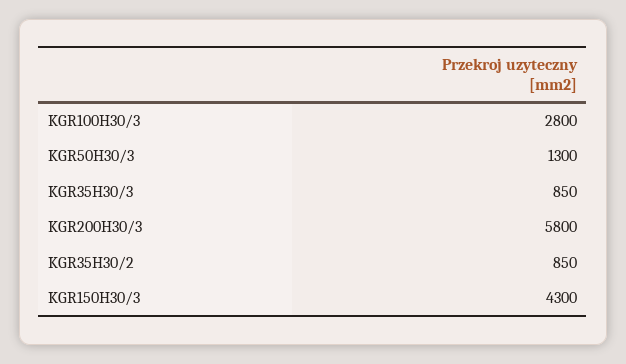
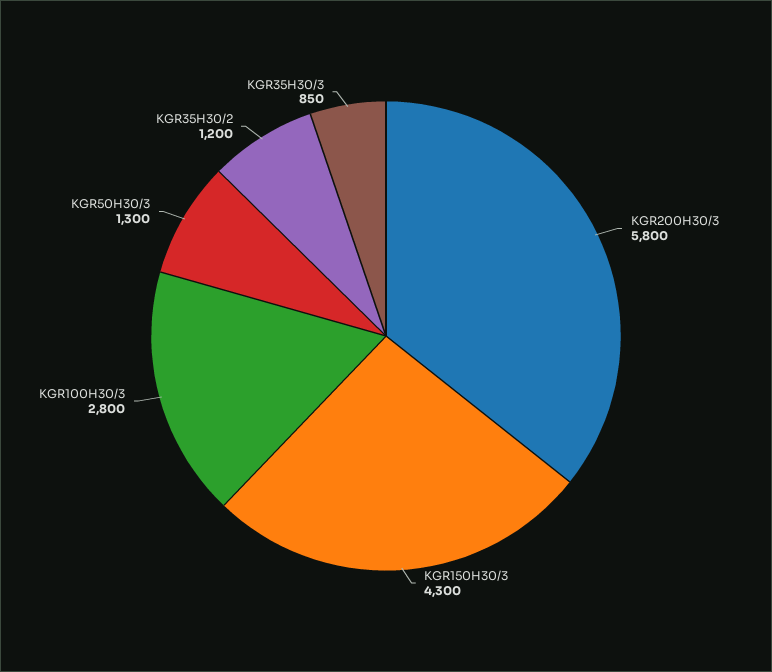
  {
    "KGR100H30/3": 2800,
    "KGR50H30/3": 1300,
    "KGR35H30/3": 850,
    "KGR200H30/3": 5800,
-   "KGR35H30/2": 850,
+   "KGR35H30/2": 1200,
    "KGR150H30/3": 4300
  }

